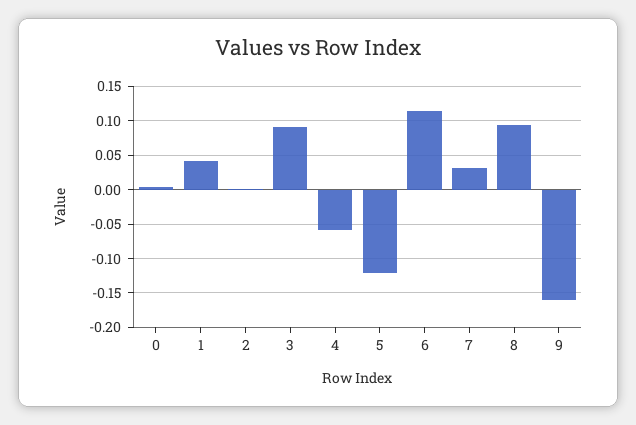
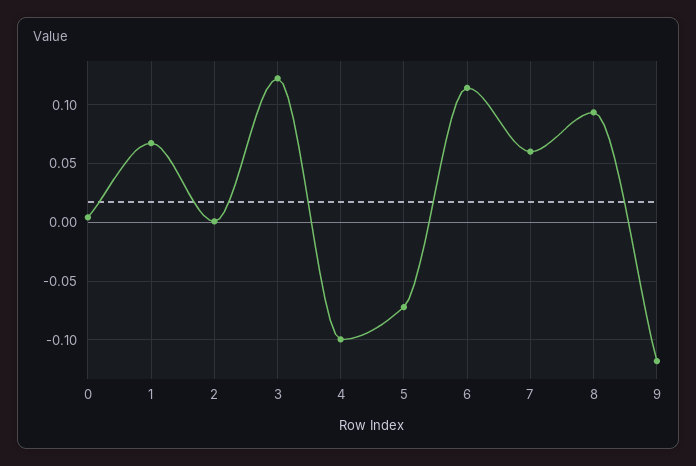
  {
    "0": 0,
-   "1": 0.04,
+   "1": 0.07,
    "2": 0,
-   "3": 0.09,
+   "3": 0.12,
-   "4": -0.06,
+   "4": -0.1,
-   "5": -0.12,
+   "5": -0.07,
    "6": 0.11,
-   "7": 0.03,
+   "7": 0.06,
    "8": 0.09,
-   "9": -0.16
+   "9": -0.12
  }

